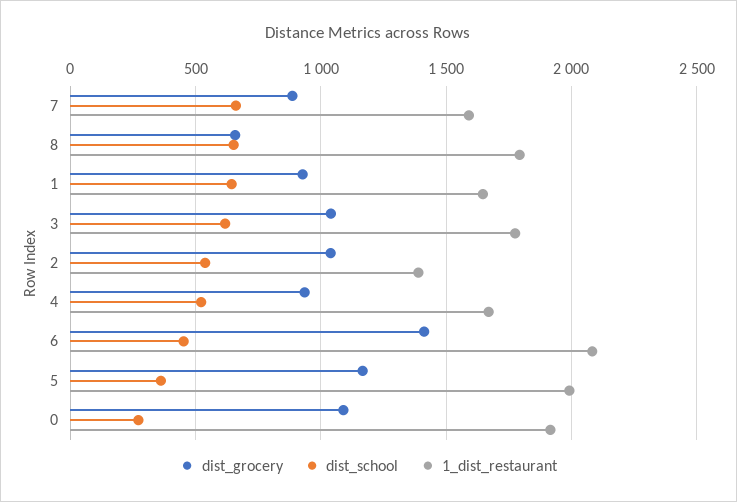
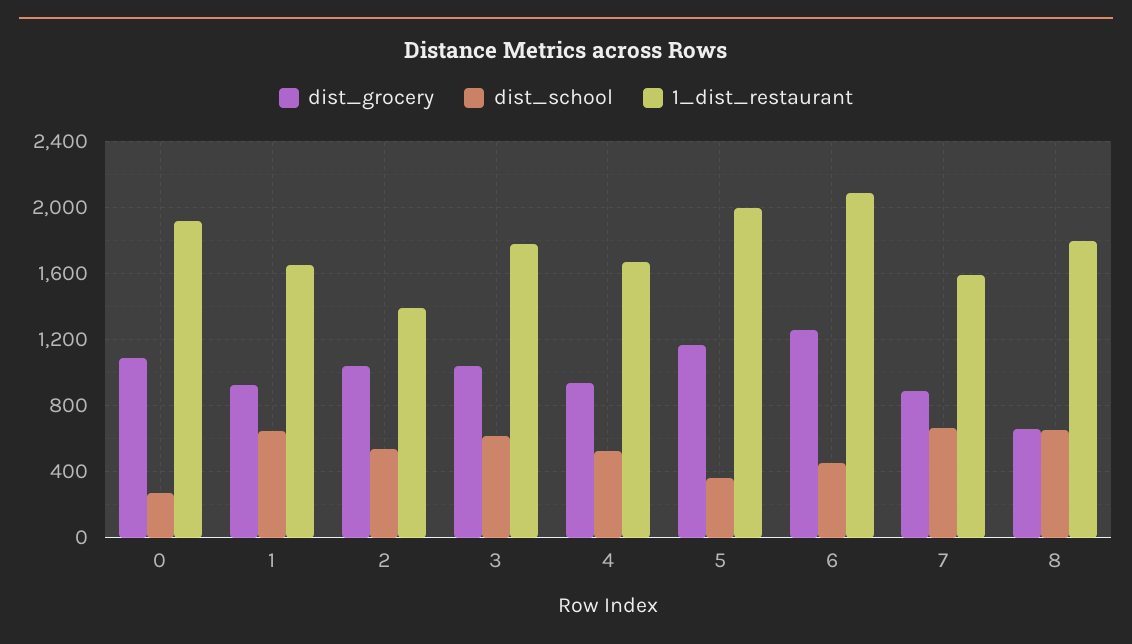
  {
    "dist_grocery": {
      "7": 900,
      "8": 650,
      "1": 950,
      "3": 1050,
      "2": 1050,
      "4": 950,
-     "6": 1400,
+     "6": 1250,
      "5": 1150,
      "0": 1100
    },
    "dist_school": {
      "7": 650,
      "8": 650,
      "1": 650,
      "3": 600,
      "2": 550,
      "4": 500,
      "6": 450,
      "5": 350,
      "0": 250
    },
    "1_dist_restaurant": {
      "7": 1600,
      "8": 1800,
      "1": 1650,
      "3": 1800,
      "2": 1400,
      "4": 1650,
      "6": 2100,
      "5": 2000,
      "0": 1900
    }
  }

